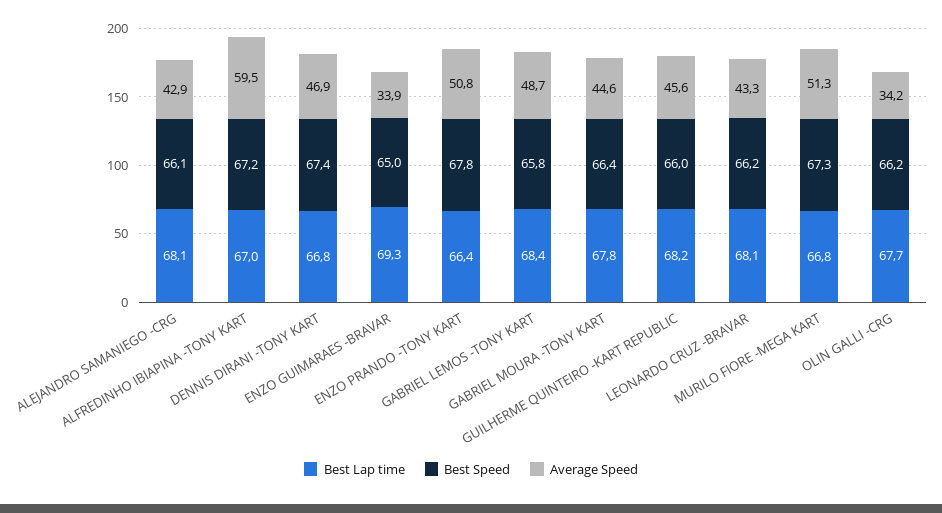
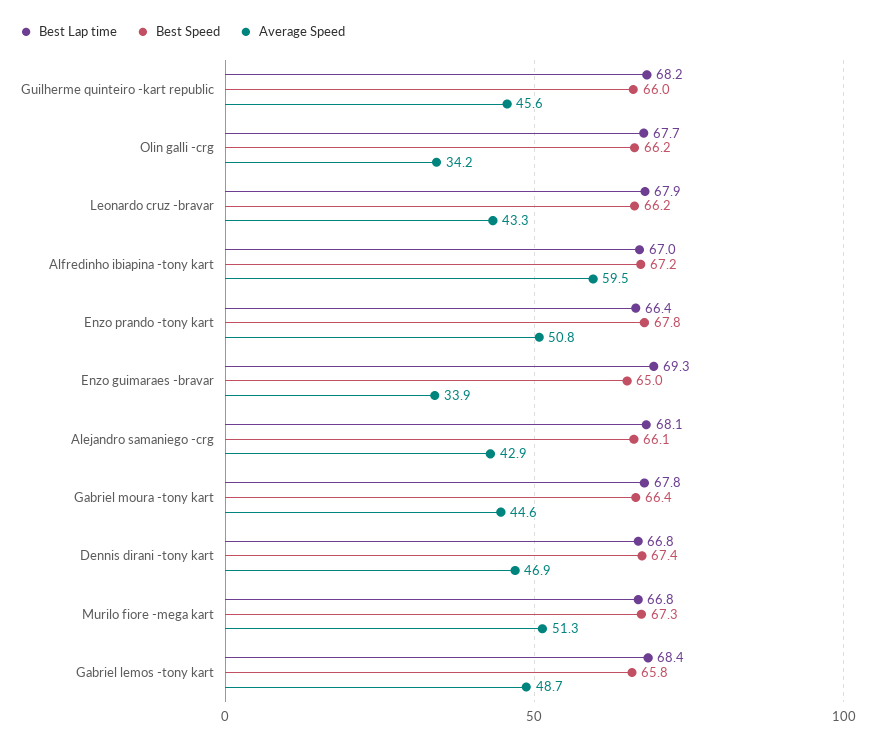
  {
    "Best Lap time": {
      "ALEJANDRO SAMANIEGO -CRG": 68.1,
      "ALFREDINHO IBIAPINA -TONY KART": 67,
      "DENNIS DIRANI -TONY KART": 66.8,
      "ENZO GUIMARAES -BRAVAR": 69.3,
      "ENZO PRANDO -TONY KART": 66.4,
      "GABRIEL LEMOS -TONY KART": 68.4,
      "GABRIEL MOURA -TONY KART": 67.8,
      "GUILHERME QUINTEIRO -KART REPUBLIC": 68.2,
-     "LEONARDO CRUZ -BRAVAR": 68.1,
+     "LEONARDO CRUZ -BRAVAR": 67.9,
      "MURILO FIORE -MEGA KART": 66.8,
      "OLIN GALLI -CRG": 67.7
    },
    "Best Speed": {
      "ALEJANDRO SAMANIEGO -CRG": 66.1,
      "ALFREDINHO IBIAPINA -TONY KART": 67.2,
      "DENNIS DIRANI -TONY KART": 67.4,
      "ENZO GUIMARAES -BRAVAR": 65,
      "ENZO PRANDO -TONY KART": 67.8,
      "GABRIEL LEMOS -TONY KART": 65.8,
      "GABRIEL MOURA -TONY KART": 66.4,
      "GUILHERME QUINTEIRO -KART REPUBLIC": 66,
      "LEONARDO CRUZ -BRAVAR": 66.2,
      "MURILO FIORE -MEGA KART": 67.3,
      "OLIN GALLI -CRG": 66.2
    },
    "Average Speed": {
      "ALEJANDRO SAMANIEGO -CRG": 42.9,
      "ALFREDINHO IBIAPINA -TONY KART": 59.5,
      "DENNIS DIRANI -TONY KART": 46.9,
      "ENZO GUIMARAES -BRAVAR": 33.9,
      "ENZO PRANDO -TONY KART": 50.8,
      "GABRIEL LEMOS -TONY KART": 48.7,
      "GABRIEL MOURA -TONY KART": 44.6,
      "GUILHERME QUINTEIRO -KART REPUBLIC": 45.6,
      "LEONARDO CRUZ -BRAVAR": 43.3,
      "MURILO FIORE -MEGA KART": 51.3,
      "OLIN GALLI -CRG": 34.2
    }
  }

